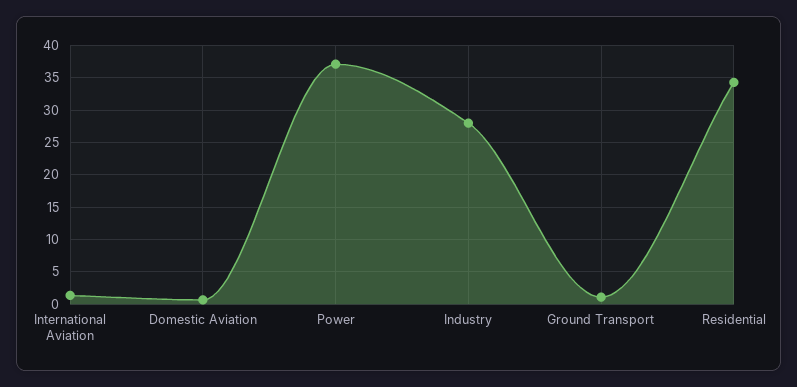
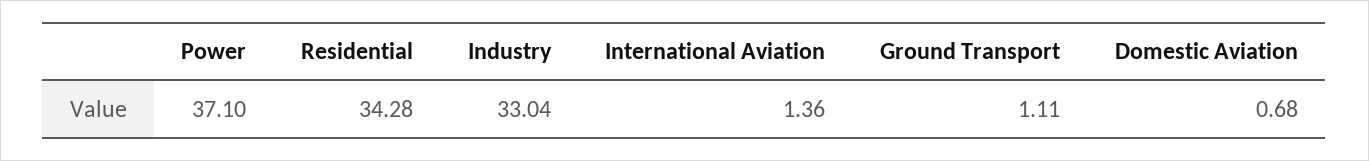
  {
    "International Aviation": 1.36,
    "Domestic Aviation": 0.68,
    "Power": 37.1,
-   "Industry": 28,
+   "Industry": 33.04,
    "Ground Transport": 1.11,
    "Residential": 34.28
  }

